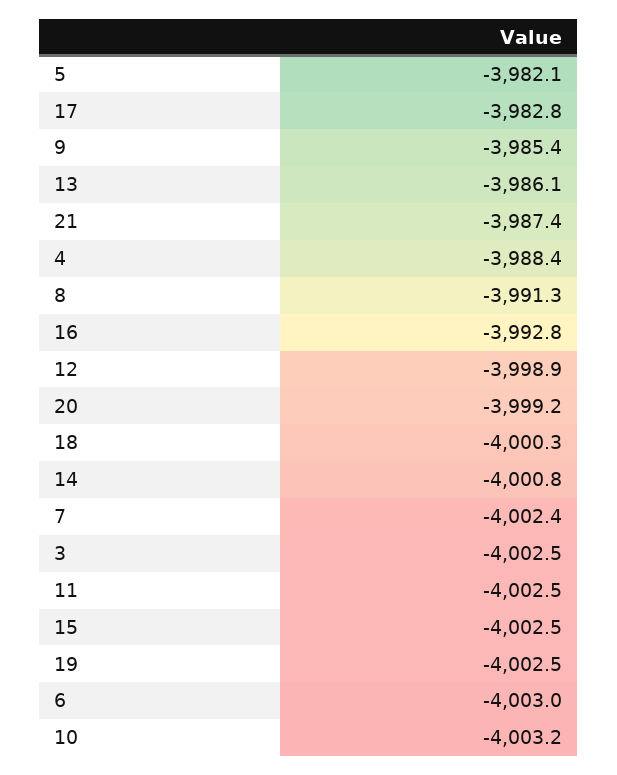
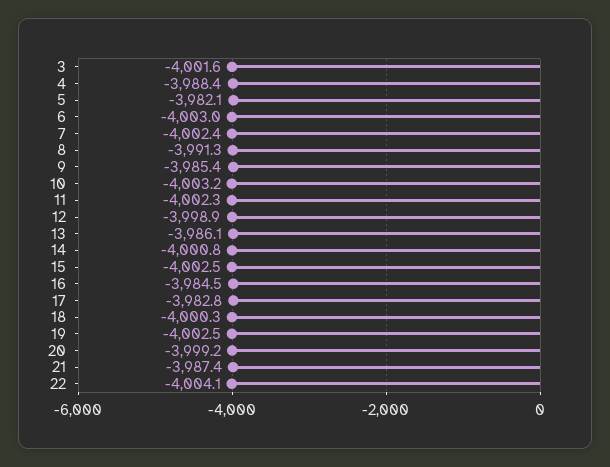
  {
    "5": -3982.1,
    "17": -3982.8,
    "9": -3985.4,
    "13": -3986.1,
    "21": -3987.4,
    "4": -3988.4,
    "8": -3991.3,
-   "16": -3992.8,
+   "16": -3984.5,
    "12": -3998.9,
    "20": -3999.2,
    "18": -4000.3,
    "14": -4000.8,
    "7": -4002.4,
-   "3": -4002.5,
+   "3": -4001.6,
-   "11": -4002.5,
+   "11": -4002.3,
    "15": -4002.5,
    "19": -4002.5,
    "6": -4003,
-   "10": -4003.2
+   "10": -4003.2,
+   "22": -4004.1
  }

